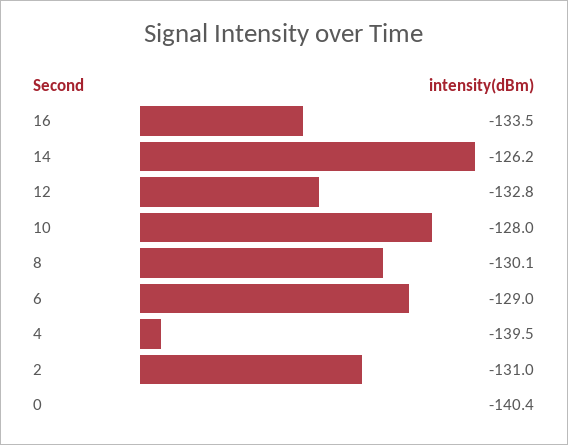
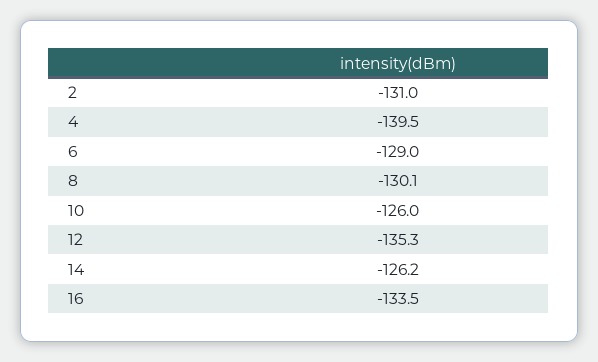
  {
    "16": -133.5,
    "14": -126.2,
-   "12": -132.8,
+   "12": -135.3,
-   "10": -128,
+   "10": -126,
    "8": -130.1,
    "6": -129,
    "4": -139.5,
-   "2": -131,
+   "2": -131
-   "0": -140.4
  }

